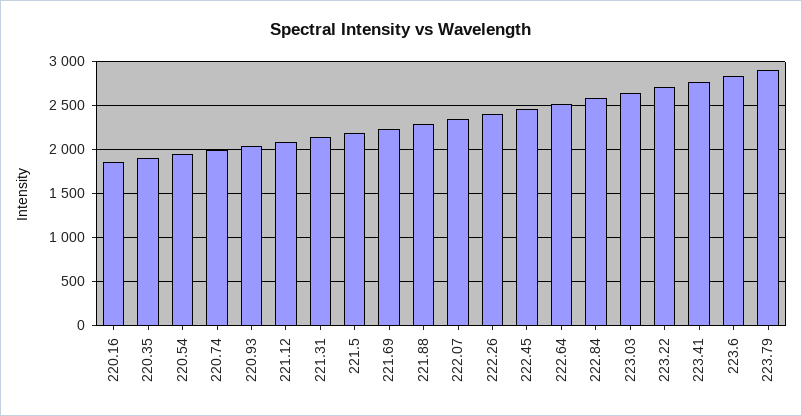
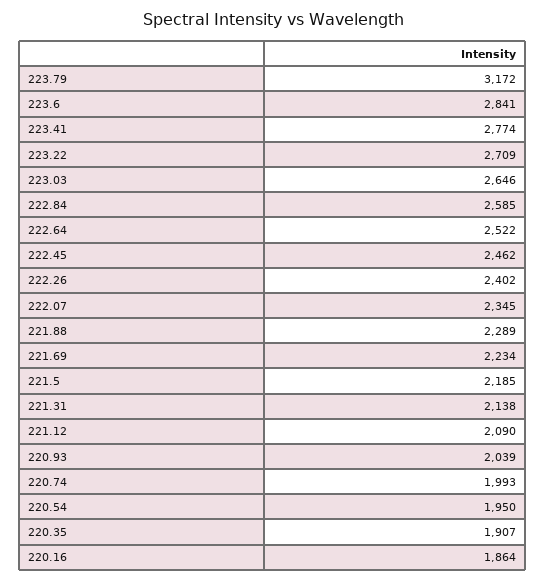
  {
    "220.16": 1864,
    "220.35": 1907,
    "220.54": 1950,
    "220.74": 1993,
    "220.93": 2039,
    "221.12": 2090,
    "221.31": 2138,
    "221.5": 2185,
    "221.69": 2234,
    "221.88": 2289,
    "222.07": 2345,
    "222.26": 2402,
    "222.45": 2462,
    "222.64": 2522,
    "222.84": 2585,
    "223.03": 2646,
    "223.22": 2709,
    "223.41": 2774,
    "223.6": 2841,
-   "223.79": 2900
+   "223.79": 3172
  }

